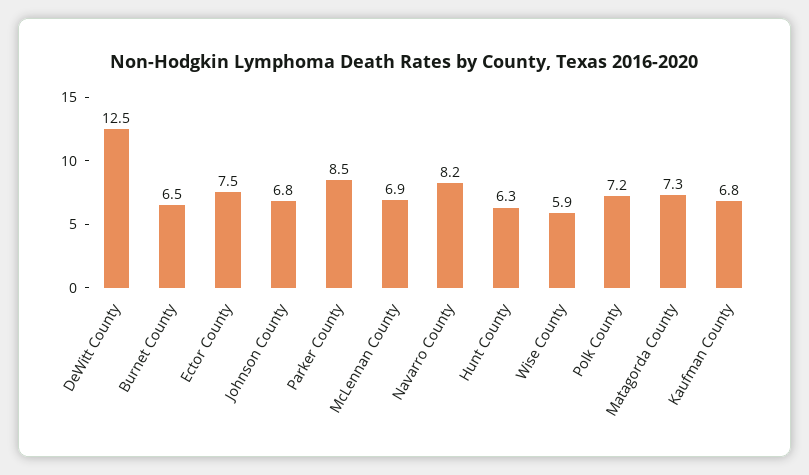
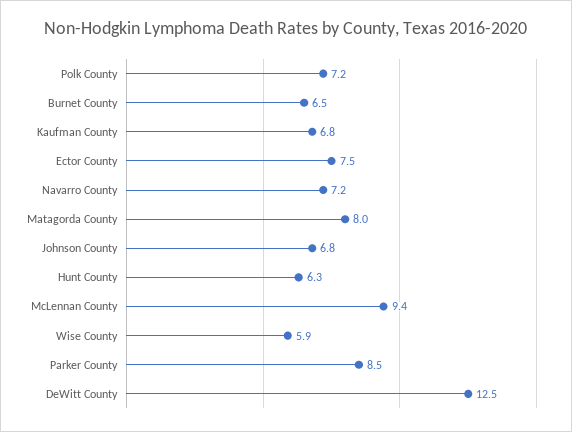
  {
    "DeWitt County": 12.5,
    "Burnet County": 6.5,
    "Ector County": 7.5,
    "Johnson County": 6.8,
    "Parker County": 8.5,
-   "McLennan County": 6.9,
+   "McLennan County": 9.4,
-   "Navarro County": 8.2,
+   "Navarro County": 7.2,
    "Hunt County": 6.3,
    "Wise County": 5.9,
    "Polk County": 7.2,
-   "Matagorda County": 7.3,
+   "Matagorda County": 8,
    "Kaufman County": 6.8
  }

